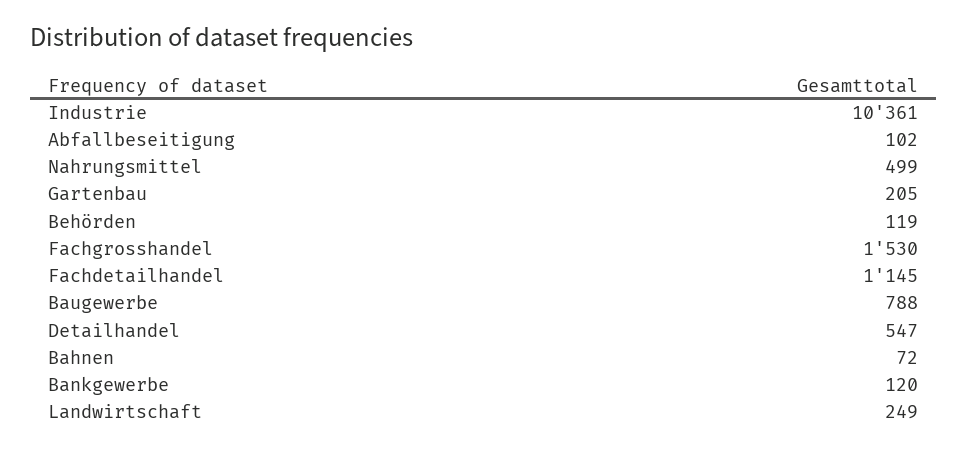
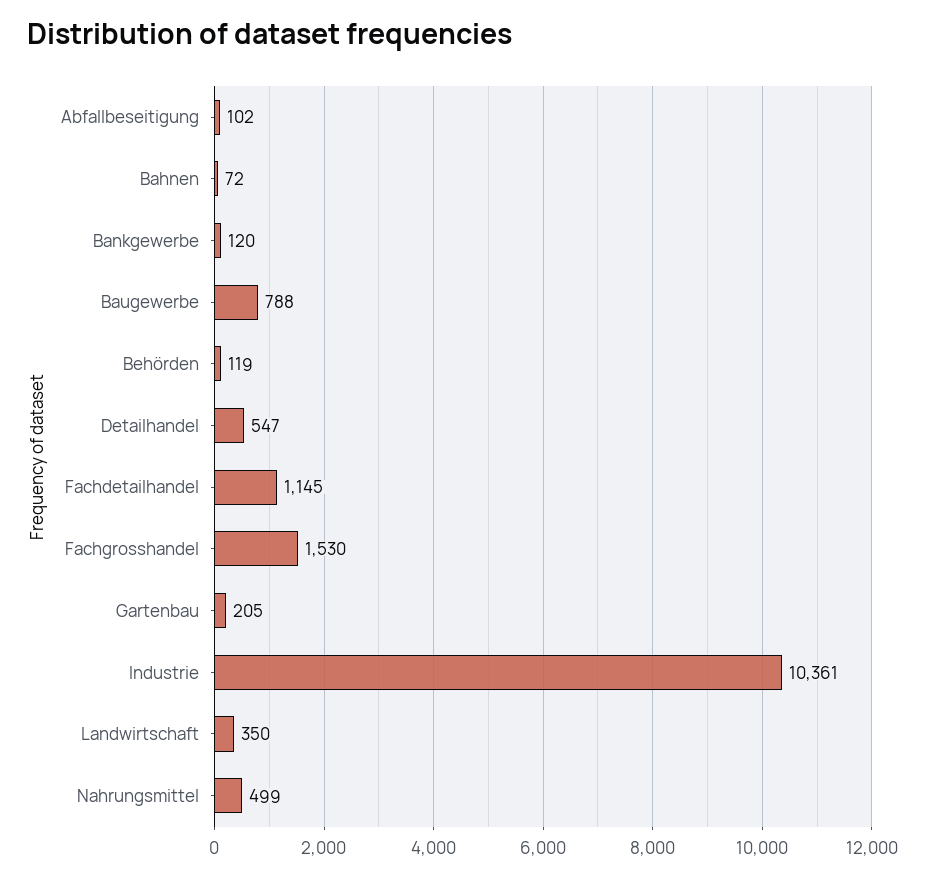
  {
    "Industrie": 10361,
    "Abfallbeseitigung": 102,
    "Nahrungsmittel": 499,
    "Gartenbau": 205,
    "Behörden": 119,
    "Fachgrosshandel": 1530,
    "Fachdetailhandel": 1145,
    "Baugewerbe": 788,
    "Detailhandel": 547,
    "Bahnen": 72,
    "Bankgewerbe": 120,
-   "Landwirtschaft": 249
+   "Landwirtschaft": 350
  }

